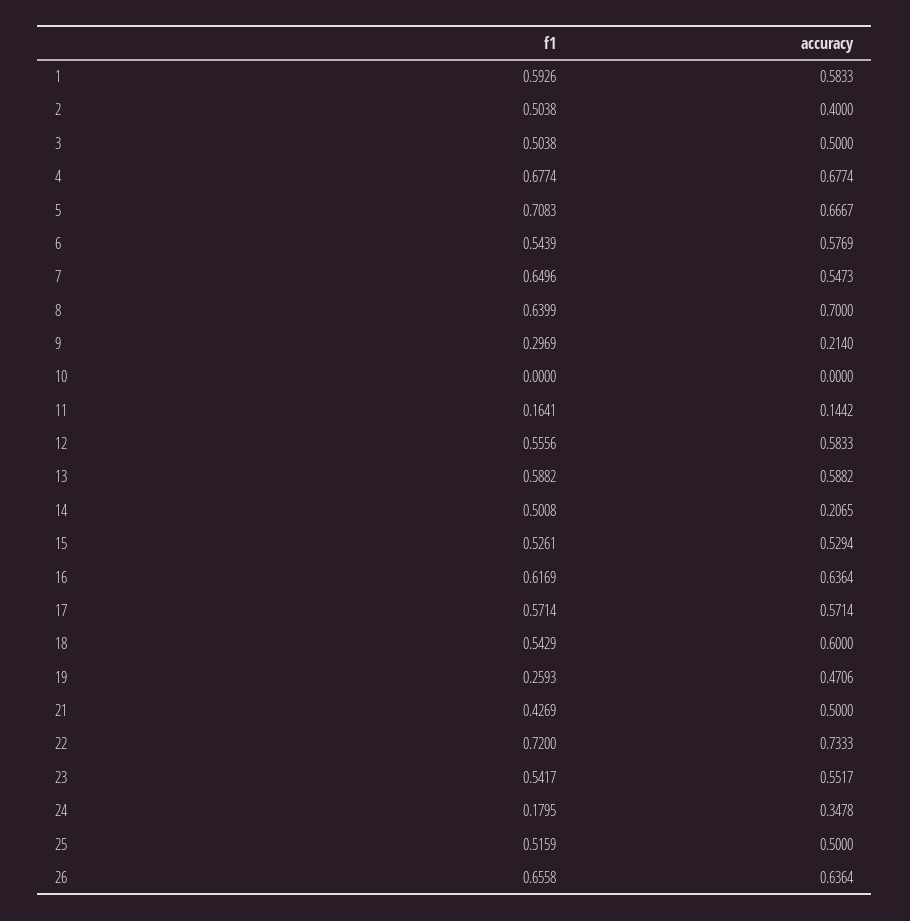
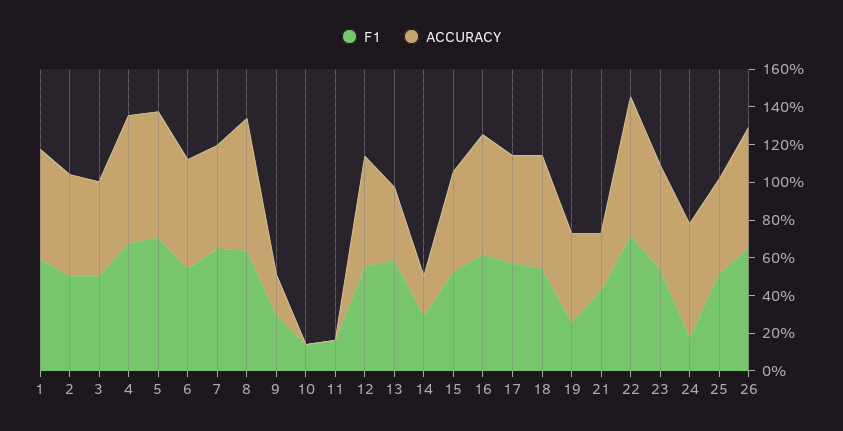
  {
    "f1": {
      "1": 0.5926,
      "2": 0.5038,
      "3": 0.5038,
      "4": 0.6774,
      "5": 0.7083,
      "6": 0.5439,
      "7": 0.6496,
      "8": 0.6399,
      "9": 0.2969,
-     "10": 0,
+     "10": 0.15,
      "11": 0.1641,
      "12": 0.5556,
      "13": 0.5882,
-     "14": 0.5008,
+     "14": 0.3,
      "15": 0.5261,
      "16": 0.6169,
      "17": 0.5714,
      "18": 0.5429,
      "19": 0.2593,
      "21": 0.4269,
      "22": 0.72,
      "23": 0.5417,
      "24": 0.1795,
      "25": 0.5159,
      "26": 0.6558
    },
    "accuracy": {
      "1": 0.5833,
-     "2": 0.4,
+     "2": 0.55,
      "3": 0.5,
      "4": 0.6774,
      "5": 0.6667,
      "6": 0.5769,
      "7": 0.5473,
      "8": 0.7,
      "9": 0.214,
      "10": 0,
-     "11": 0.1442,
+     "11": 0,
      "12": 0.5833,
-     "13": 0.5882,
+     "13": 0.4,
      "14": 0.2065,
      "15": 0.5294,
      "16": 0.6364,
      "17": 0.5714,
      "18": 0.6,
      "19": 0.4706,
-     "21": 0.5,
+     "21": 0.3,
      "22": 0.7333,
      "23": 0.5517,
-     "24": 0.3478,
+     "24": 0.6,
      "25": 0.5,
      "26": 0.6364
    }
  }

